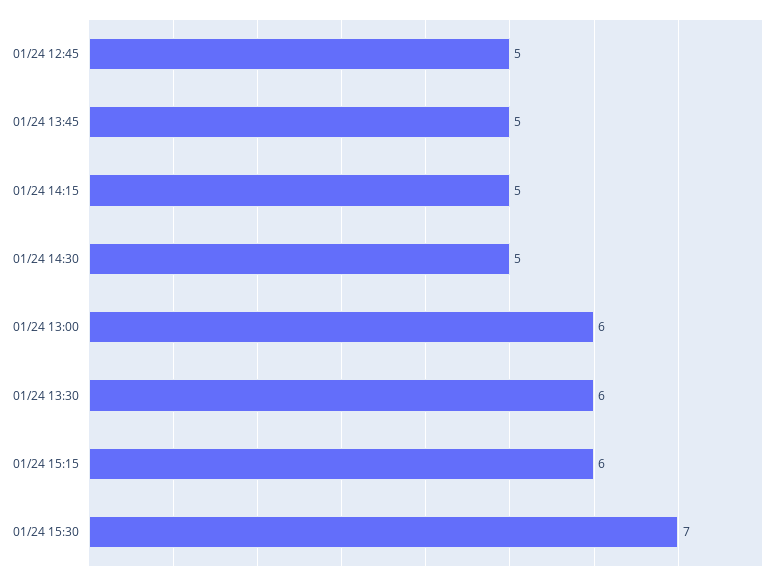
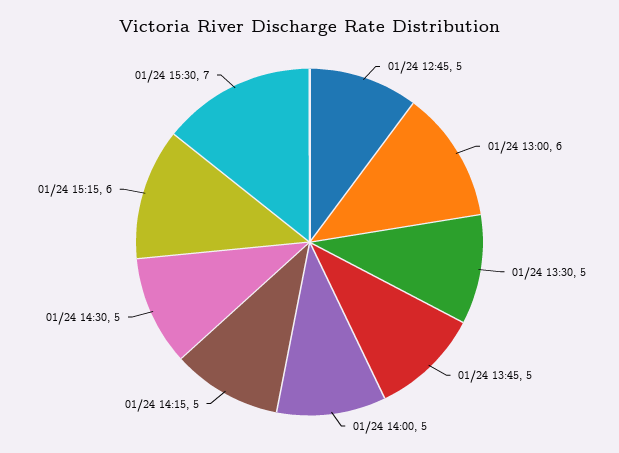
  {
    "01/24 12:45": 5,
    "01/24 13:45": 5,
    "01/24 14:15": 5,
    "01/24 14:30": 5,
    "01/24 13:00": 6,
-   "01/24 13:30": 6,
+   "01/24 13:30": 5,
    "01/24 15:15": 6,
-   "01/24 15:30": 7
+   "01/24 15:30": 7,
+   "01/24 14:00": 5
  }

